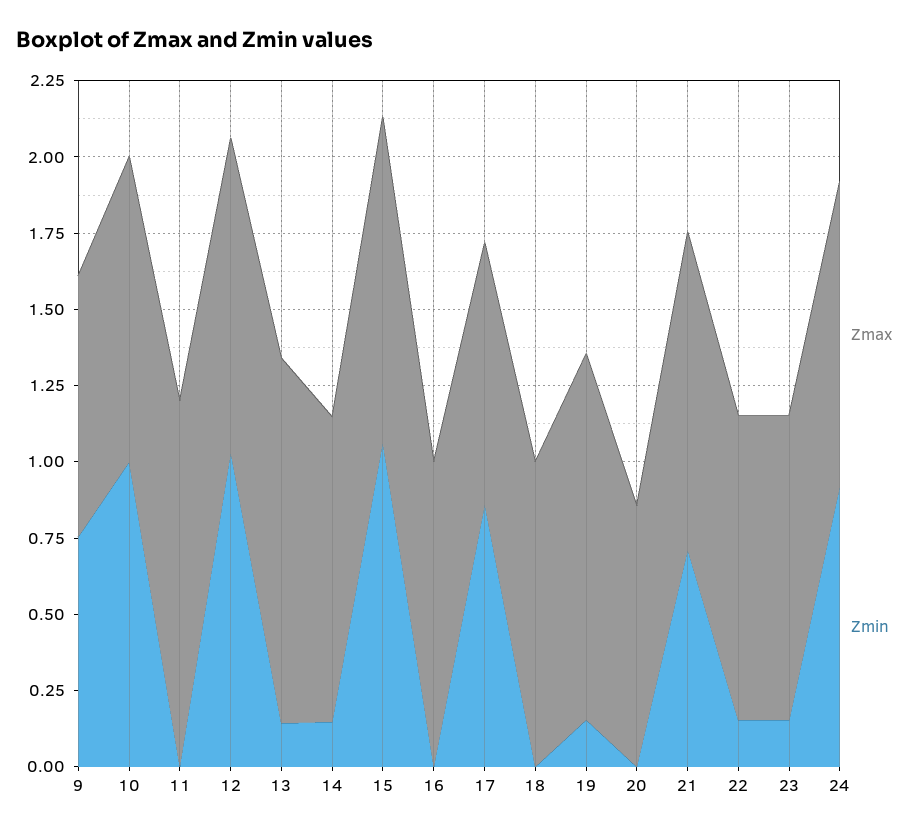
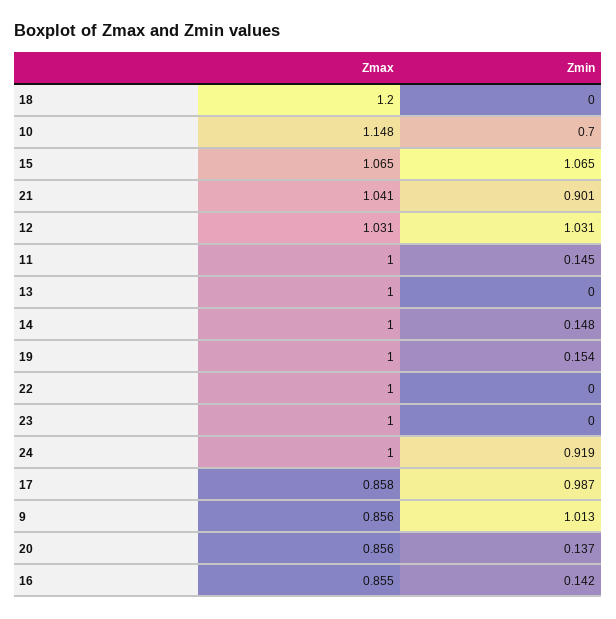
  {
    "Zmax": {
      "9": 0.856,
-     "10": 1,
+     "10": 1.148,
-     "11": 1.2,
+     "11": 1,
      "12": 1.031,
-     "13": 1.2,
+     "13": 1,
      "14": 1,
      "15": 1.065,
-     "16": 1,
+     "16": 0.855,
      "17": 0.858,
-     "18": 1,
+     "18": 1.2,
-     "19": 1.2,
+     "19": 1,
      "20": 0.856,
      "21": 1.041,
      "22": 1,
      "23": 1,
      "24": 1
    },
    "Zmin": {
-     "9": 0.75,
+     "9": 1.013,
-     "10": 1,
+     "10": 0.7,
-     "11": 0,
+     "11": 0.145,
      "12": 1.031,
-     "13": 0.15,
+     "13": 0,
      "14": 0.148,
      "15": 1.065,
-     "16": 0,
+     "16": 0.142,
-     "17": 0.85,
+     "17": 0.987,
      "18": 0,
      "19": 0.154,
-     "20": 0,
+     "20": 0.137,
-     "21": 0.7,
+     "21": 0.901,
-     "22": 0.15,
+     "22": 0,
-     "23": 0.15,
+     "23": 0,
      "24": 0.919
    }
  }

